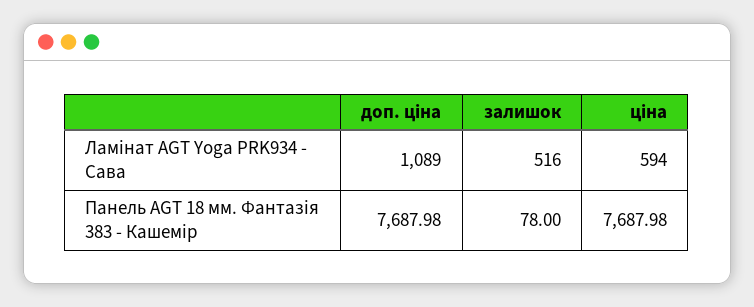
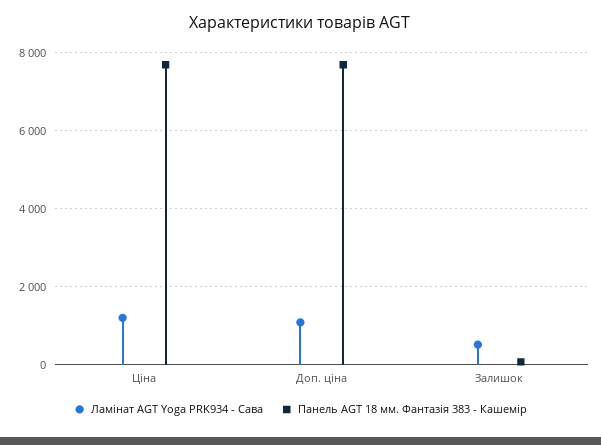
  {
    "Ламінат AGT Yoga PRK934 - Сава": {
      "доп. ціна": 1089,
      "залишок": 516,
-     "ціна": 594
+     "ціна": 1200
    },
    "Панель AGT 18 мм. Фантазія 383 - Кашемір": {
      "доп. ціна": 7687.98,
      "залишок": 78,
      "ціна": 7687.98
    }
  }

